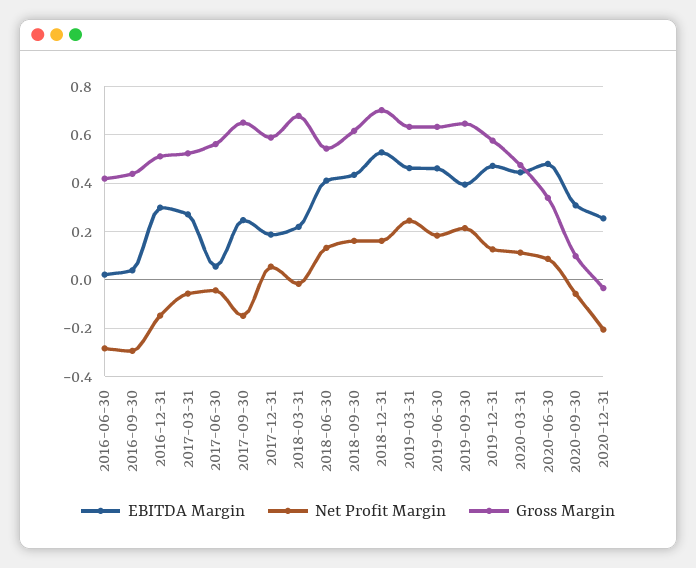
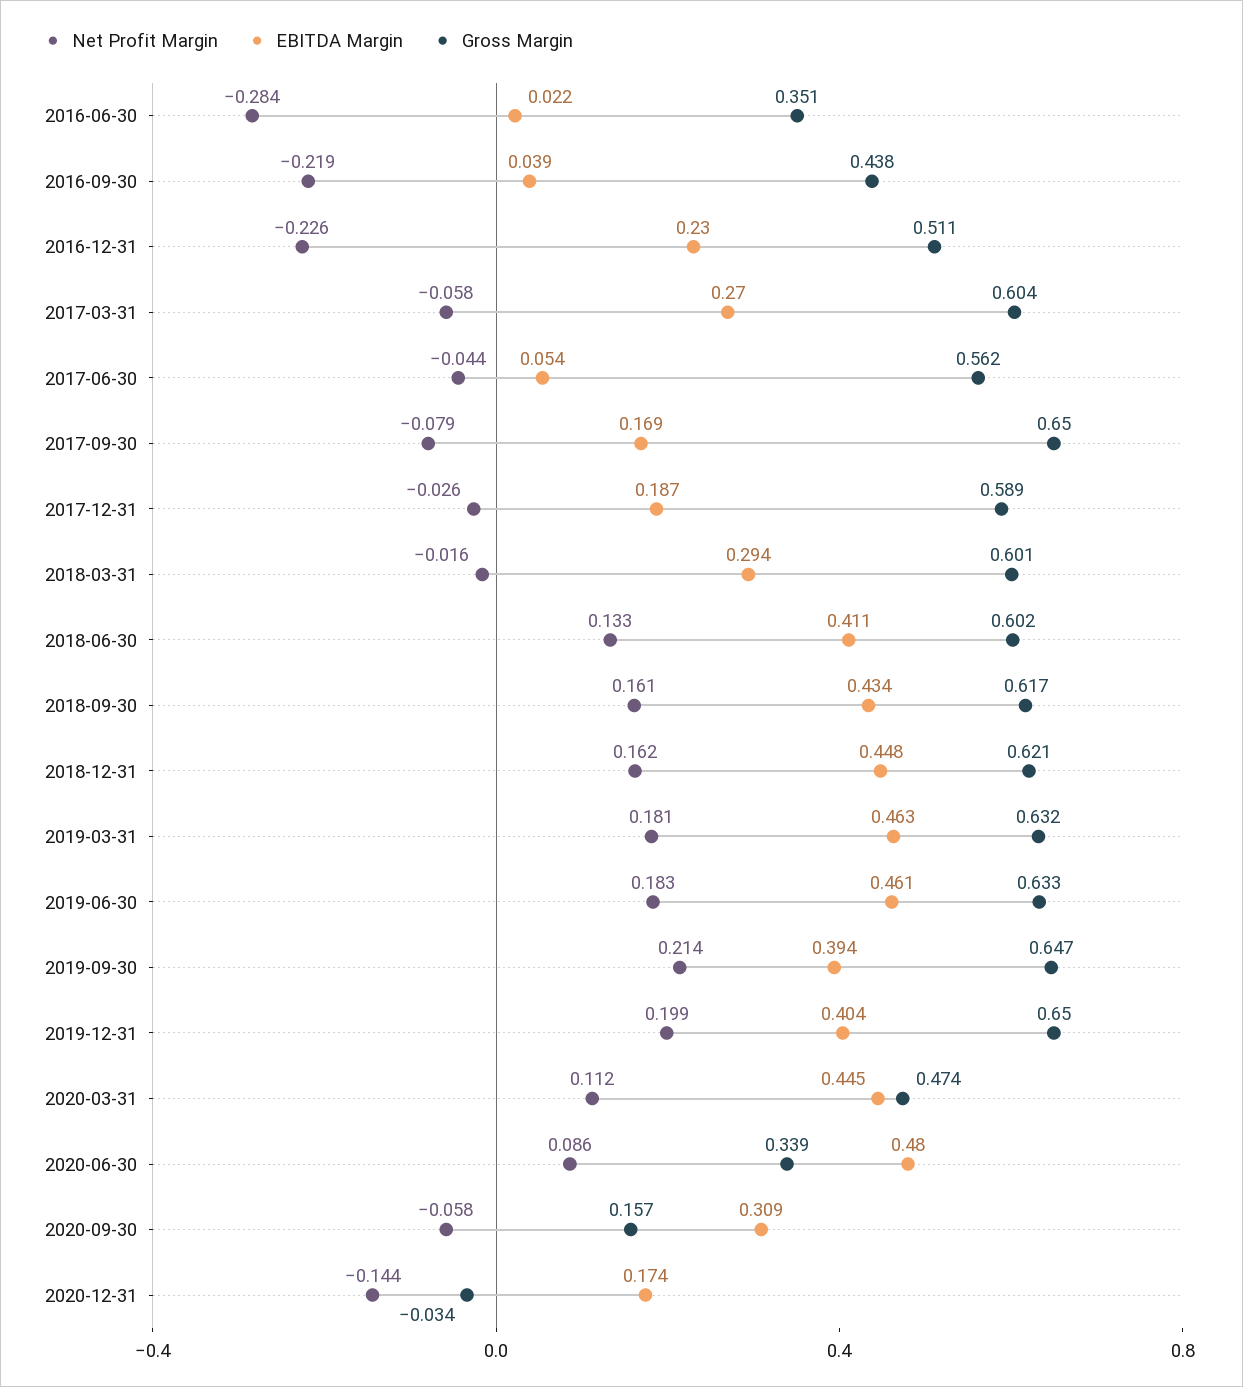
  {
    "EBITDA Margin": {
      "2016-06-30": 0.022,
      "2016-09-30": 0.039,
-     "2016-12-31": 0.3,
+     "2016-12-31": 0.23,
      "2017-03-31": 0.27,
      "2017-06-30": 0.054,
-     "2017-09-30": 0.25,
+     "2017-09-30": 0.169,
      "2017-12-31": 0.187,
-     "2018-03-31": 0.225,
+     "2018-03-31": 0.294,
      "2018-06-30": 0.411,
      "2018-09-30": 0.434,
-     "2018-12-31": 0.525,
+     "2018-12-31": 0.448,
      "2019-03-31": 0.463,
      "2019-06-30": 0.461,
      "2019-09-30": 0.394,
-     "2019-12-31": 0.475,
+     "2019-12-31": 0.404,
      "2020-03-31": 0.445,
      "2020-06-30": 0.48,
      "2020-09-30": 0.309,
-     "2020-12-31": 0.25
+     "2020-12-31": 0.174
    },
    "Net Profit Margin": {
      "2016-06-30": -0.284,
-     "2016-09-30": -0.3,
+     "2016-09-30": -0.219,
-     "2016-12-31": -0.15,
+     "2016-12-31": -0.226,
      "2017-03-31": -0.058,
      "2017-06-30": -0.044,
-     "2017-09-30": -0.15,
+     "2017-09-30": -0.079,
-     "2017-12-31": 0.05,
+     "2017-12-31": -0.026,
      "2018-03-31": -0.016,
      "2018-06-30": 0.133,
      "2018-09-30": 0.161,
      "2018-12-31": 0.162,
-     "2019-03-31": 0.25,
+     "2019-03-31": 0.181,
      "2019-06-30": 0.183,
      "2019-09-30": 0.214,
-     "2019-12-31": 0.125,
+     "2019-12-31": 0.199,
      "2020-03-31": 0.112,
      "2020-06-30": 0.086,
      "2020-09-30": -0.058,
-     "2020-12-31": -0.2
+     "2020-12-31": -0.144
    },
    "Gross Margin": {
-     "2016-06-30": 0.425,
+     "2016-06-30": 0.351,
      "2016-09-30": 0.438,
      "2016-12-31": 0.511,
-     "2017-03-31": 0.525,
+     "2017-03-31": 0.604,
      "2017-06-30": 0.562,
      "2017-09-30": 0.65,
      "2017-12-31": 0.589,
-     "2018-03-31": 0.675,
+     "2018-03-31": 0.601,
-     "2018-06-30": 0.55,
+     "2018-06-30": 0.602,
      "2018-09-30": 0.617,
-     "2018-12-31": 0.7,
+     "2018-12-31": 0.621,
      "2019-03-31": 0.632,
      "2019-06-30": 0.633,
      "2019-09-30": 0.647,
-     "2019-12-31": 0.575,
+     "2019-12-31": 0.65,
      "2020-03-31": 0.474,
      "2020-06-30": 0.339,
-     "2020-09-30": 0.1,
+     "2020-09-30": 0.157,
      "2020-12-31": -0.034
    }
  }

